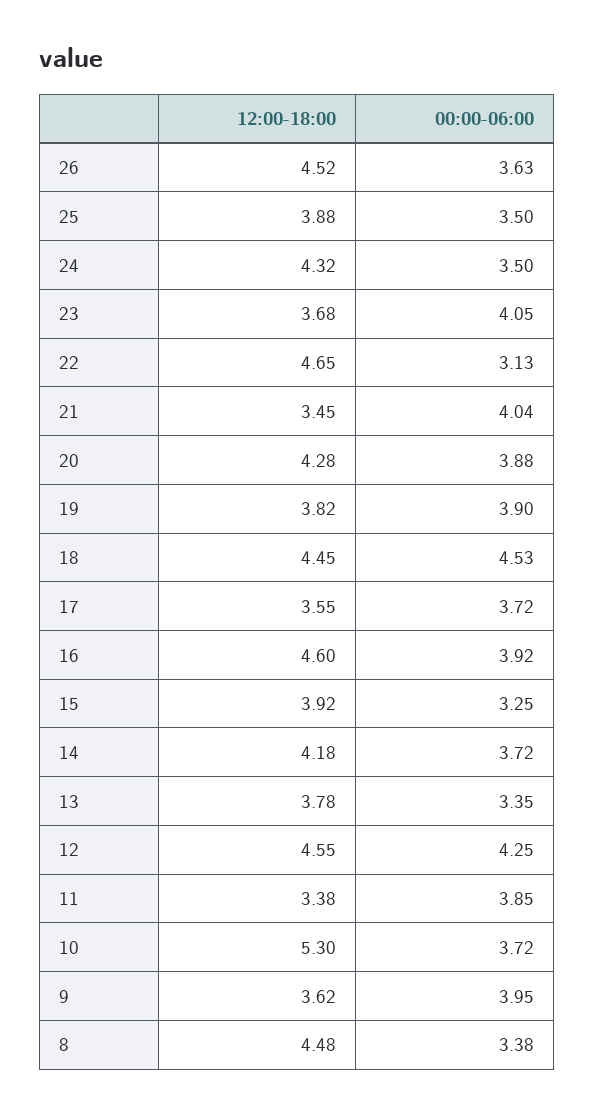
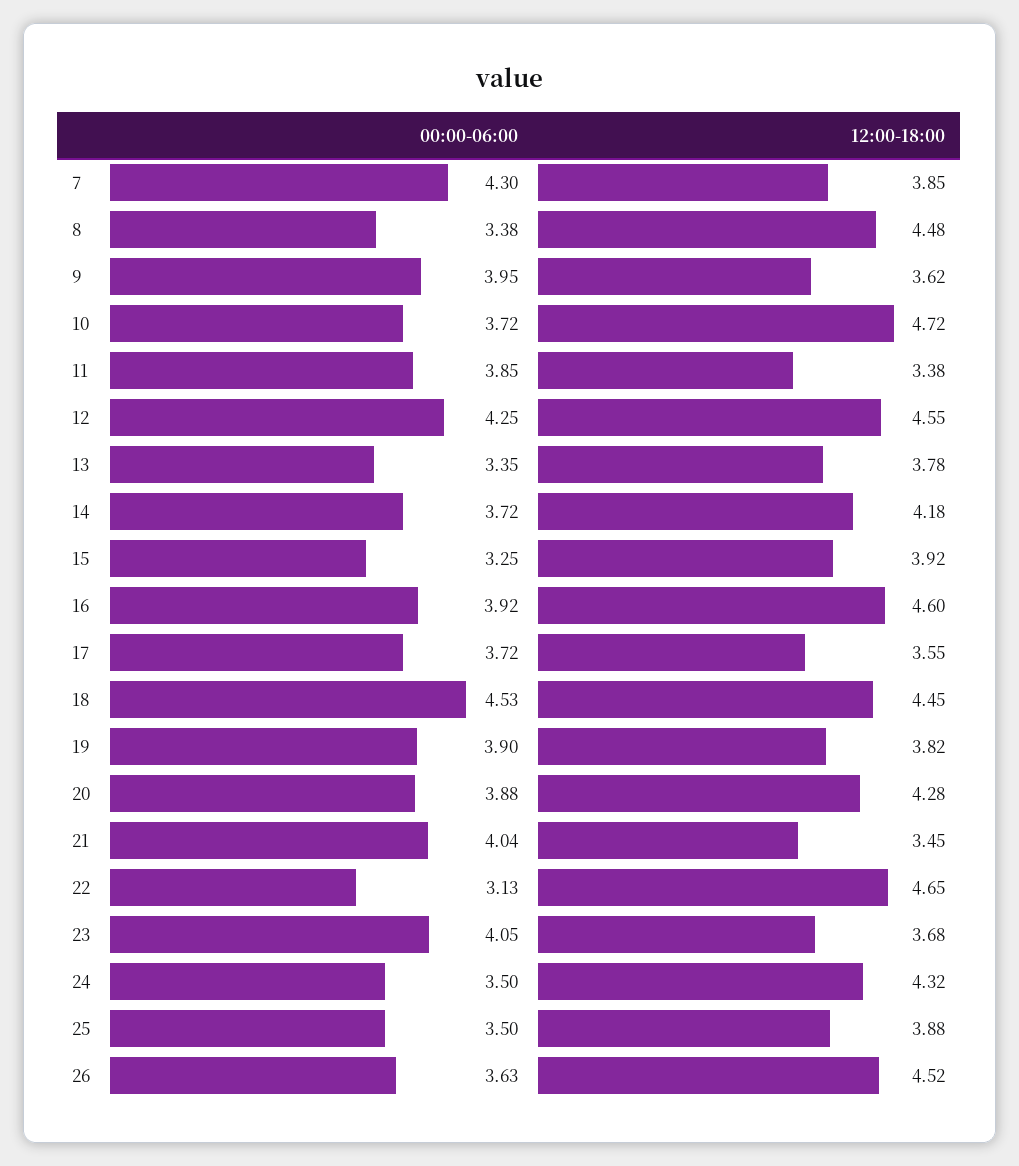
  {
    "12:00-18:00": {
      "26": 4.52,
      "25": 3.88,
      "24": 4.32,
      "23": 3.68,
      "22": 4.65,
      "21": 3.45,
      "20": 4.28,
      "19": 3.82,
      "18": 4.45,
      "17": 3.55,
      "16": 4.6,
      "15": 3.92,
      "14": 4.18,
      "13": 3.78,
      "12": 4.55,
      "11": 3.38,
-     "10": 5.3,
+     "10": 4.72,
      "9": 3.62,
-     "8": 4.48
+     "8": 4.48,
+     "7": 3.85
    },
    "00:00-06:00": {
      "26": 3.63,
      "25": 3.5,
      "24": 3.5,
      "23": 4.05,
      "22": 3.13,
      "21": 4.04,
      "20": 3.88,
      "19": 3.9,
      "18": 4.53,
      "17": 3.72,
      "16": 3.92,
      "15": 3.25,
      "14": 3.72,
      "13": 3.35,
      "12": 4.25,
      "11": 3.85,
      "10": 3.72,
      "9": 3.95,
-     "8": 3.38
+     "8": 3.38,
+     "7": 4.3
    }
  }

